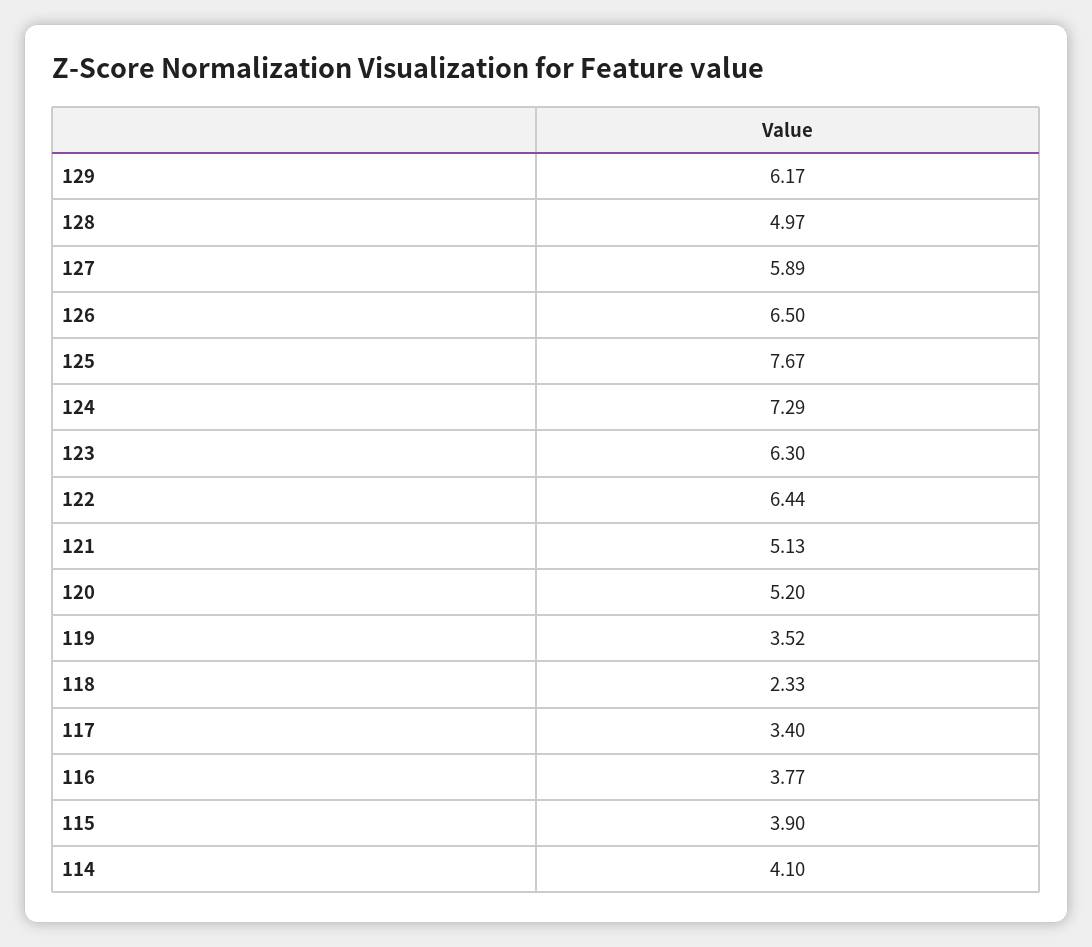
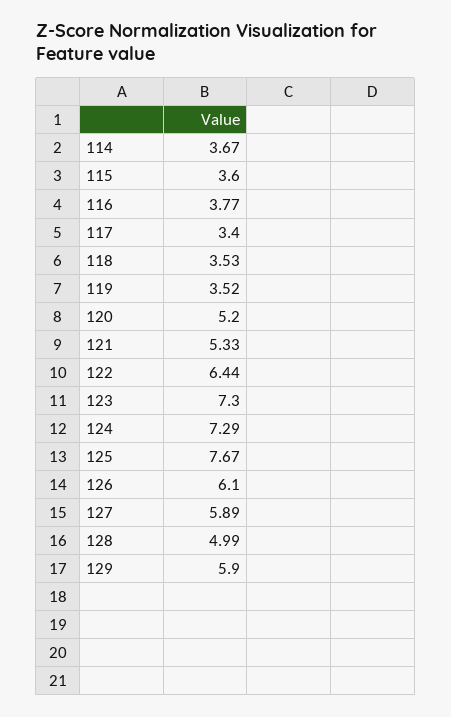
  {
-   "129": 6.17,
+   "129": 5.9,
-   "128": 4.97,
+   "128": 4.99,
    "127": 5.89,
-   "126": 6.5,
+   "126": 6.1,
    "125": 7.67,
    "124": 7.29,
-   "123": 6.3,
+   "123": 7.3,
    "122": 6.44,
-   "121": 5.13,
+   "121": 5.33,
    "120": 5.2,
    "119": 3.52,
-   "118": 2.33,
+   "118": 3.53,
    "117": 3.4,
    "116": 3.77,
-   "115": 3.9,
+   "115": 3.6,
-   "114": 4.1
+   "114": 3.67
  }

